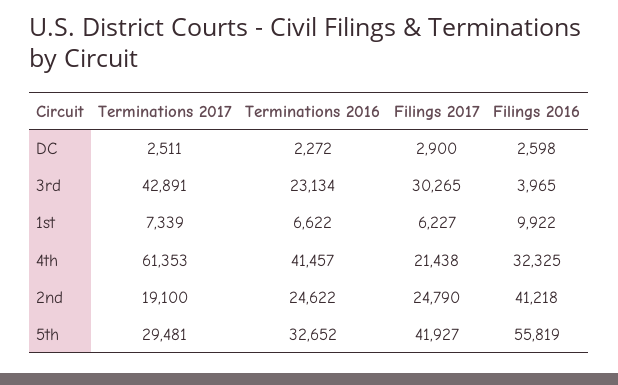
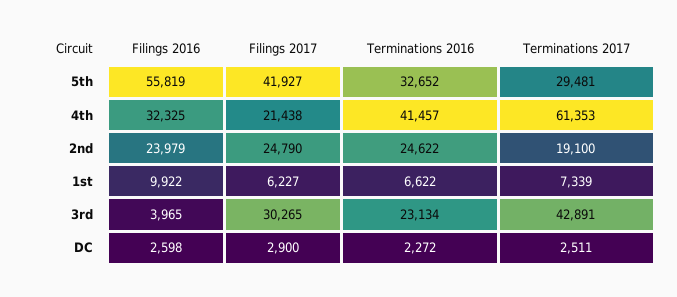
  {
    "Terminations 2017": {
      "DC": 2511,
      "3rd": 42891,
      "1st": 7339,
      "4th": 61353,
      "2nd": 19100,
      "5th": 29481
    },
    "Terminations 2016": {
      "DC": 2272,
      "3rd": 23134,
      "1st": 6622,
      "4th": 41457,
      "2nd": 24622,
      "5th": 32652
    },
    "Filings 2017": {
      "DC": 2900,
      "3rd": 30265,
      "1st": 6227,
      "4th": 21438,
      "2nd": 24790,
      "5th": 41927
    },
    "Filings 2016": {
      "DC": 2598,
      "3rd": 3965,
      "1st": 9922,
      "4th": 32325,
-     "2nd": 41218,
+     "2nd": 23979,
      "5th": 55819
    }
  }

